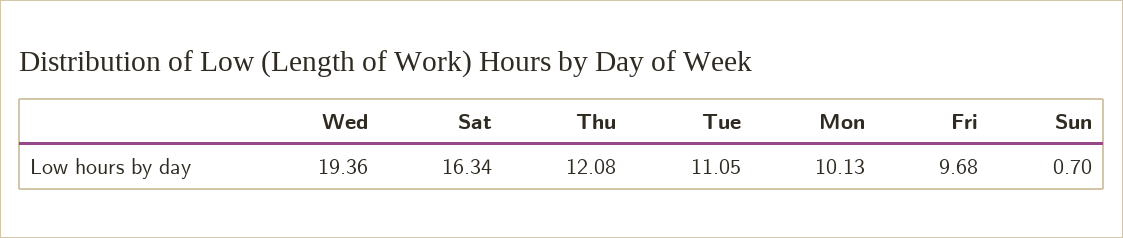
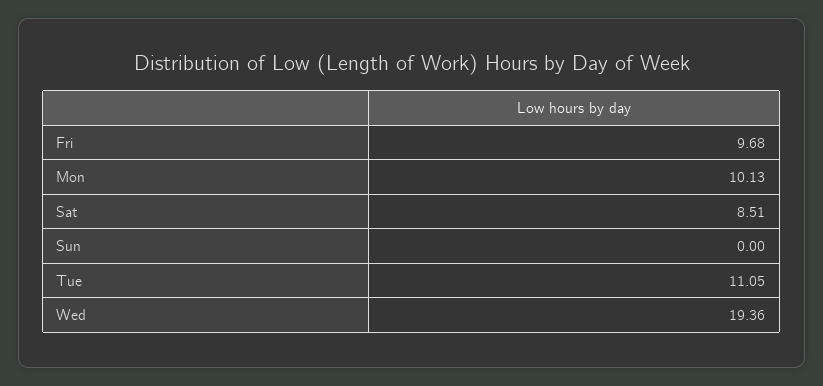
  {
    "Wed": 19.36,
-   "Sat": 16.34,
+   "Sat": 8.51,
-   "Thu": 12.08,
    "Tue": 11.05,
    "Mon": 10.13,
    "Fri": 9.68,
-   "Sun": 0.7
+   "Sun": 0
  }

